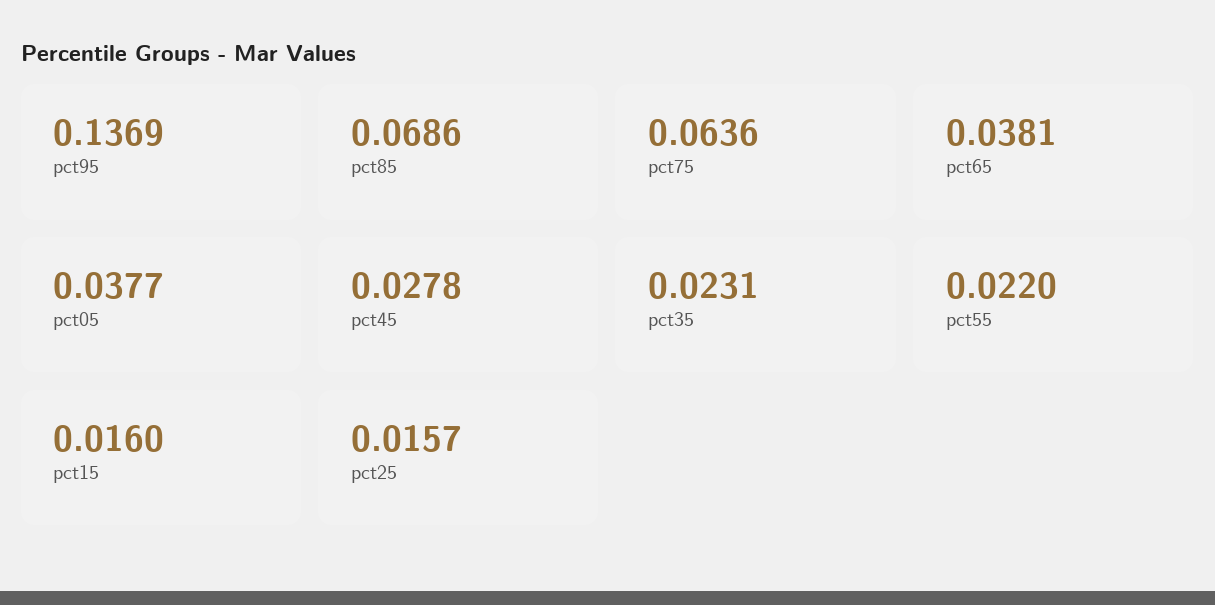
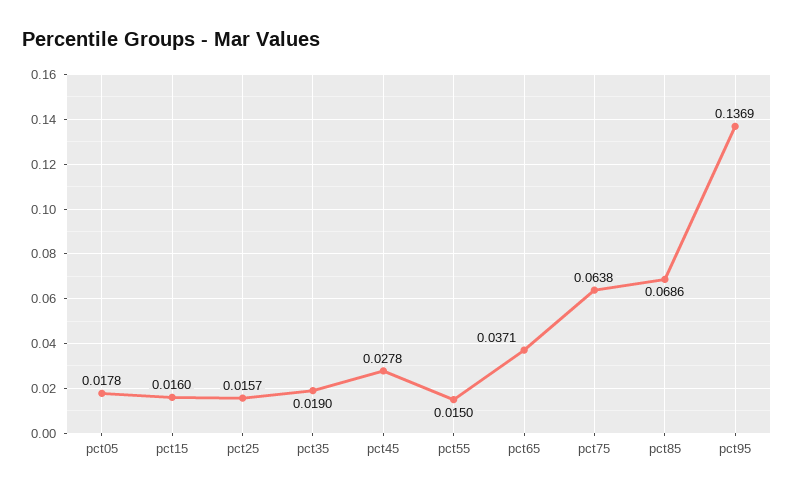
  {
    "pct95": 0.1369,
    "pct85": 0.0686,
-   "pct75": 0.0636,
+   "pct75": 0.0638,
-   "pct65": 0.0381,
+   "pct65": 0.0371,
-   "pct05": 0.0377,
+   "pct05": 0.0178,
    "pct45": 0.0278,
-   "pct35": 0.0231,
+   "pct35": 0.019,
-   "pct55": 0.022,
+   "pct55": 0.015,
    "pct15": 0.016,
    "pct25": 0.0157
  }

